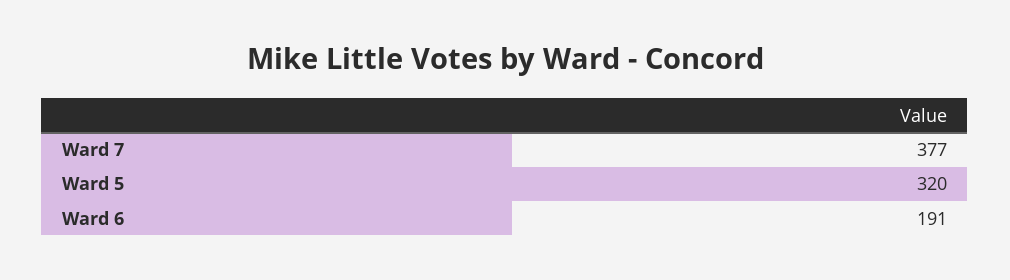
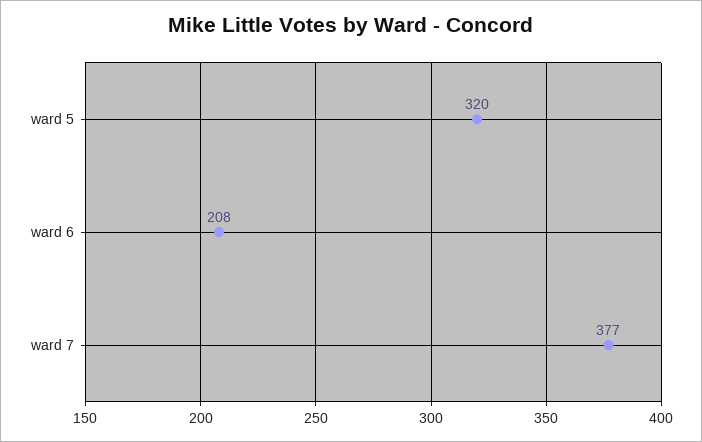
  {
    "Ward 7": 377,
    "Ward 5": 320,
-   "Ward 6": 191
+   "Ward 6": 208
  }

